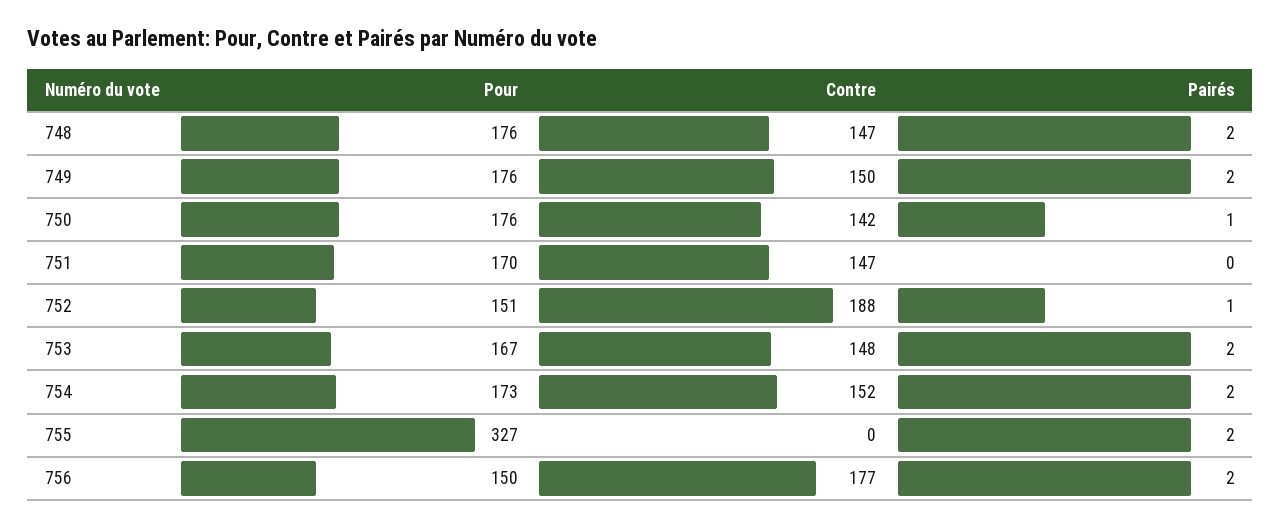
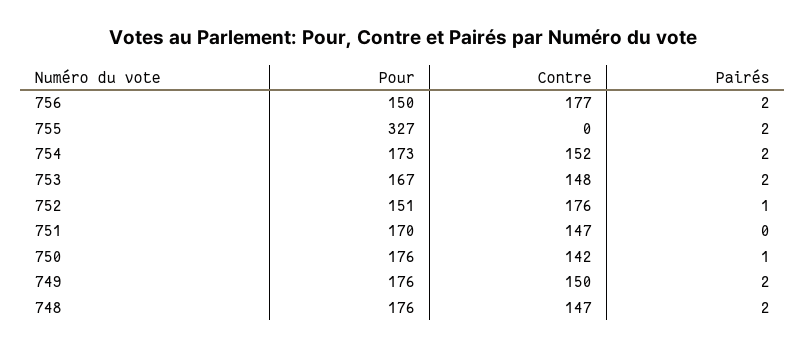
  {
    "Pour": {
      "748": 176,
      "749": 176,
      "750": 176,
      "751": 170,
      "752": 151,
      "753": 167,
      "754": 173,
      "755": 327,
      "756": 150
    },
    "Contre": {
      "748": 147,
      "749": 150,
      "750": 142,
      "751": 147,
-     "752": 188,
+     "752": 176,
      "753": 148,
      "754": 152,
      "755": 0,
      "756": 177
    },
    "Pairés": {
      "748": 2,
      "749": 2,
      "750": 1,
      "751": 0,
      "752": 1,
      "753": 2,
      "754": 2,
      "755": 2,
      "756": 2
    }
  }

